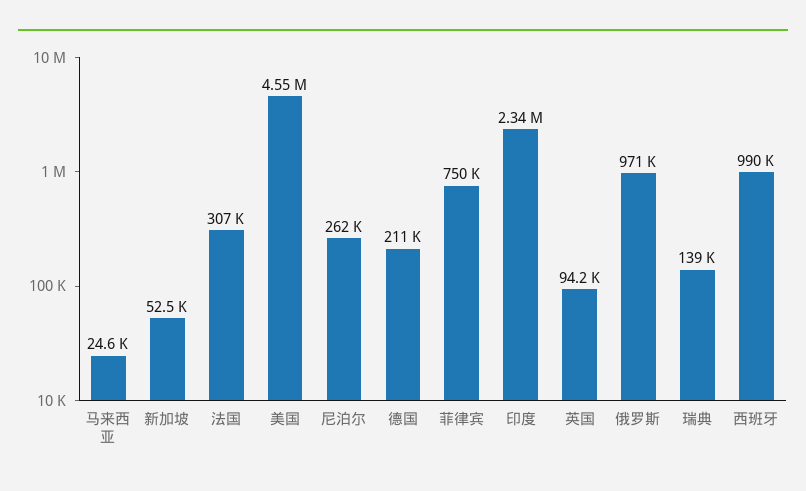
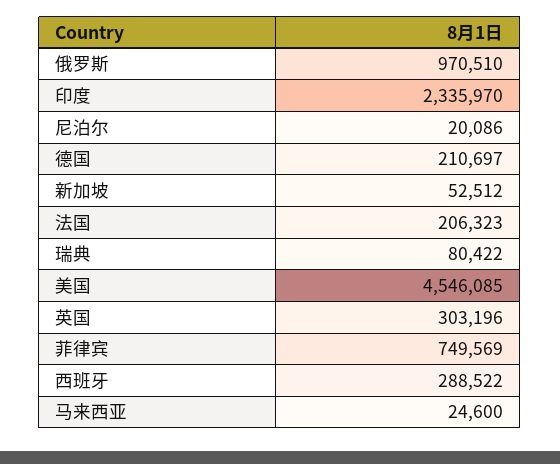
  {
    "马来西亚": 24600,
    "新加坡": 52512,
-   "法国": 307000,
+   "法国": 206323,
    "美国": 4546085,
-   "尼泊尔": 262000,
+   "尼泊尔": 20086,
    "德国": 210697,
    "菲律宾": 749569,
    "印度": 2335970,
-   "英国": 94200,
+   "英国": 303196,
    "俄罗斯": 970510,
-   "瑞典": 139000,
+   "瑞典": 80422,
-   "西班牙": 990000
+   "西班牙": 288522
  }

